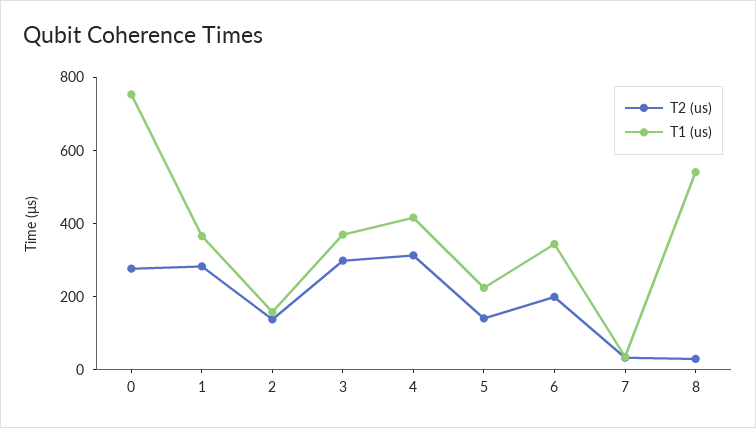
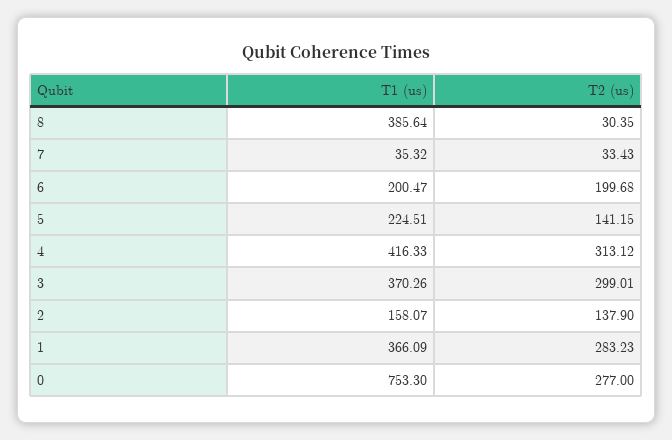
  {
    "T2 (us)": {
      "0": 277,
      "1": 283.23,
      "2": 137.9,
      "3": 299.01,
      "4": 313.12,
      "5": 141.15,
      "6": 199.68,
      "7": 33.43,
      "8": 30.35
    },
    "T1 (us)": {
      "0": 753.3,
      "1": 366.09,
      "2": 158.07,
      "3": 370.26,
      "4": 416.33,
      "5": 224.51,
-     "6": 350,
+     "6": 200.47,
      "7": 35.32,
-     "8": 550
+     "8": 385.64
    }
  }

